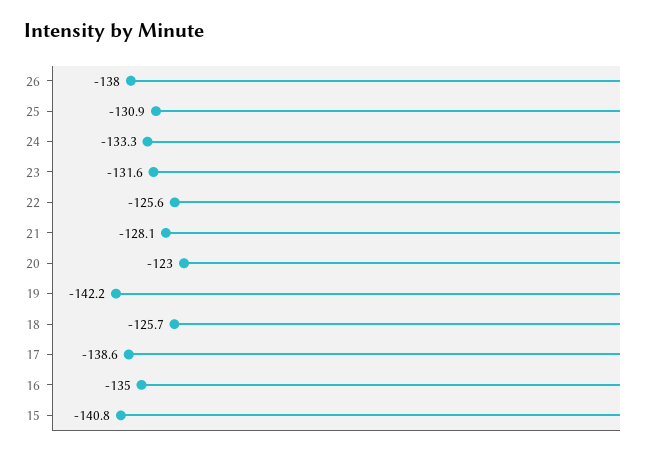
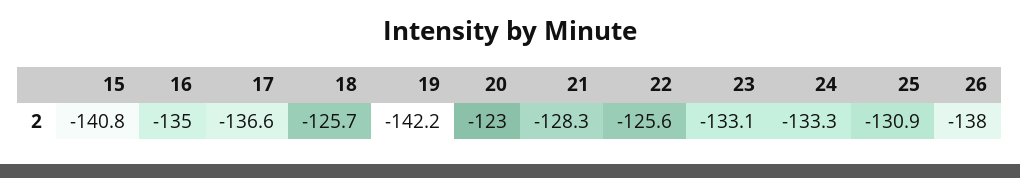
  {
    "26": -138,
    "25": -130.9,
    "24": -133.3,
-   "23": -131.6,
+   "23": -133.1,
    "22": -125.6,
-   "21": -128.1,
+   "21": -128.3,
    "20": -123,
    "19": -142.2,
    "18": -125.7,
-   "17": -138.6,
+   "17": -136.6,
    "16": -135,
    "15": -140.8
  }

